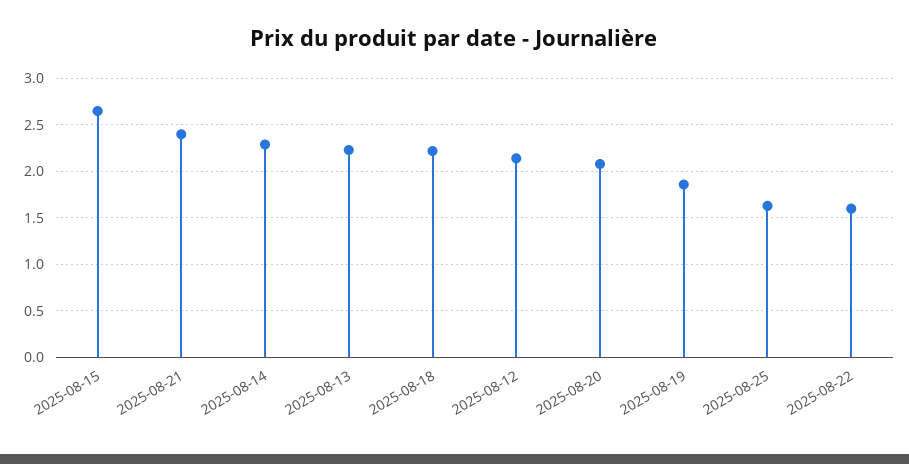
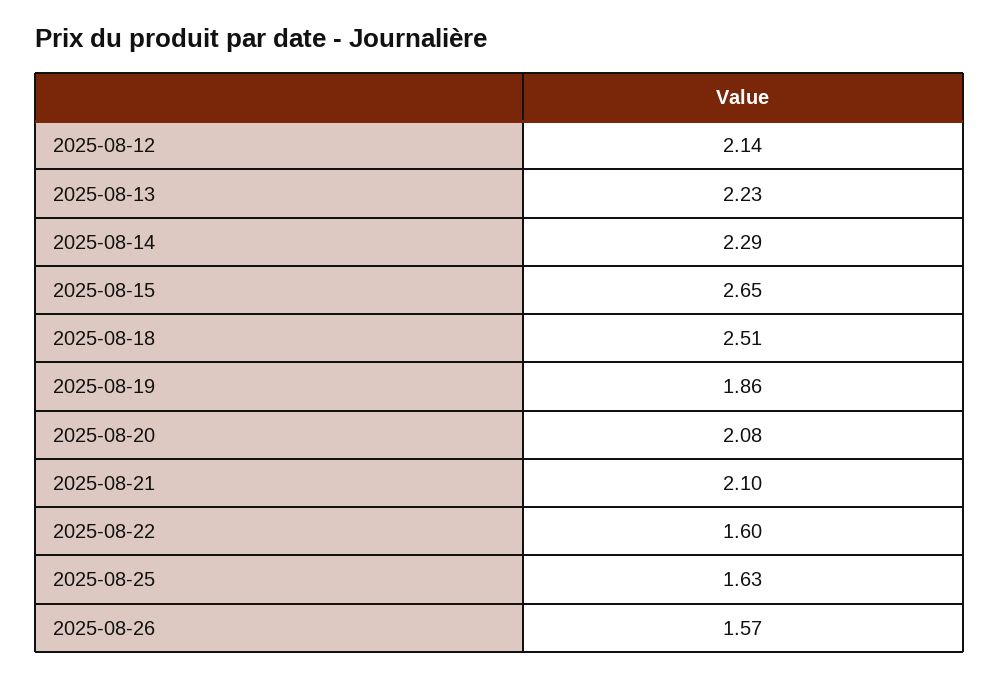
  {
    "2025-08-15": 2.65,
-   "2025-08-21": 2.4,
+   "2025-08-21": 2.1,
    "2025-08-14": 2.29,
    "2025-08-13": 2.23,
-   "2025-08-18": 2.2,
+   "2025-08-18": 2.51,
    "2025-08-12": 2.14,
    "2025-08-20": 2.08,
    "2025-08-19": 1.86,
    "2025-08-25": 1.63,
-   "2025-08-22": 1.6
+   "2025-08-22": 1.6,
+   "2025-08-26": 1.57
  }

